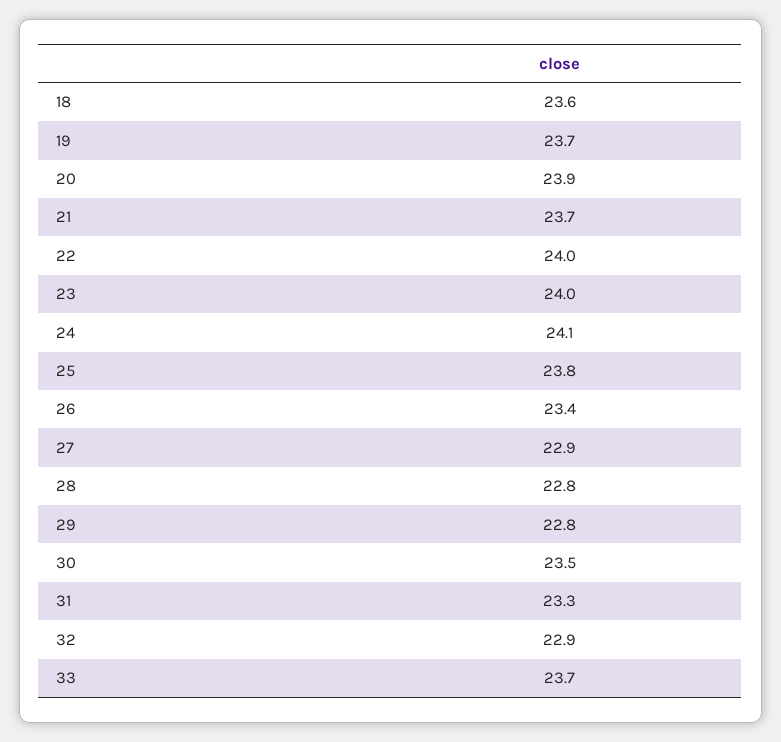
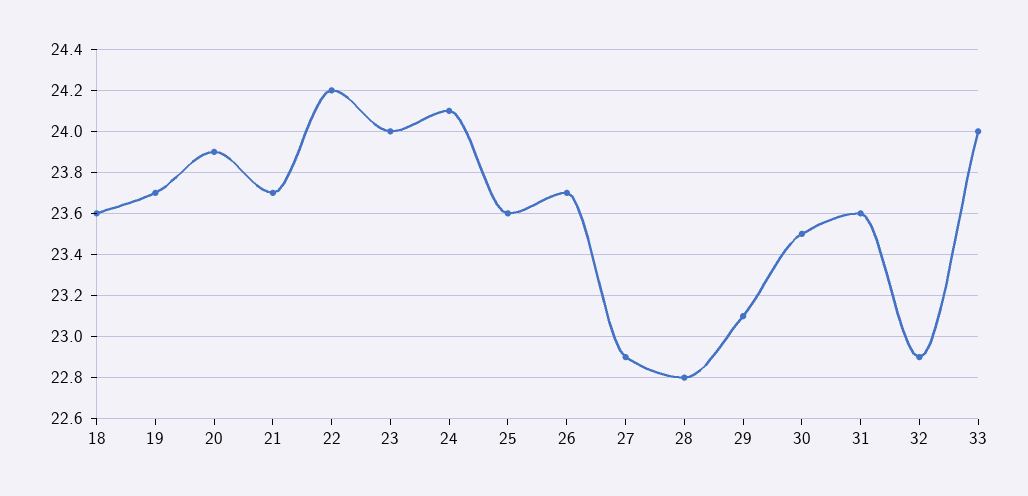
  {
    "18": 23.6,
    "19": 23.7,
    "20": 23.9,
    "21": 23.7,
-   "22": 24,
+   "22": 24.2,
    "23": 24,
    "24": 24.1,
-   "25": 23.8,
+   "25": 23.6,
-   "26": 23.4,
+   "26": 23.7,
    "27": 22.9,
    "28": 22.8,
-   "29": 22.8,
+   "29": 23.1,
    "30": 23.5,
-   "31": 23.3,
+   "31": 23.6,
    "32": 22.9,
-   "33": 23.7
+   "33": 24
  }

